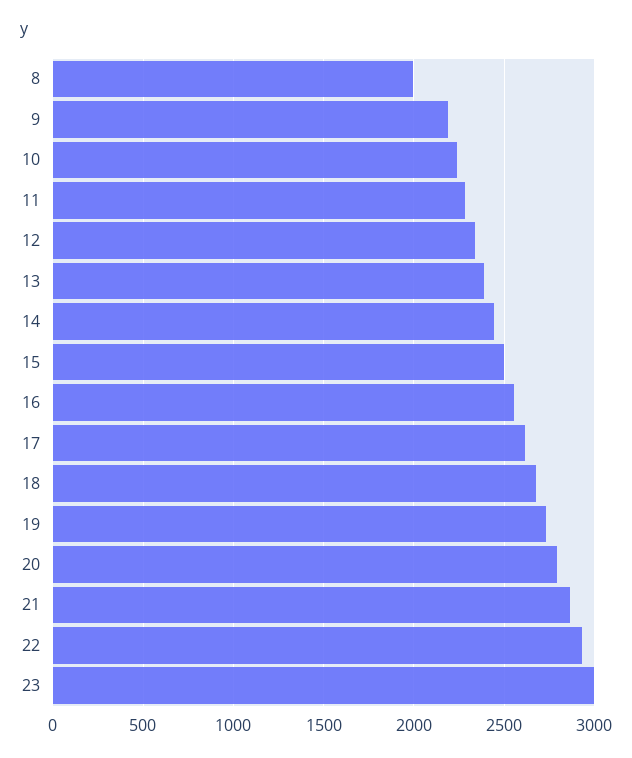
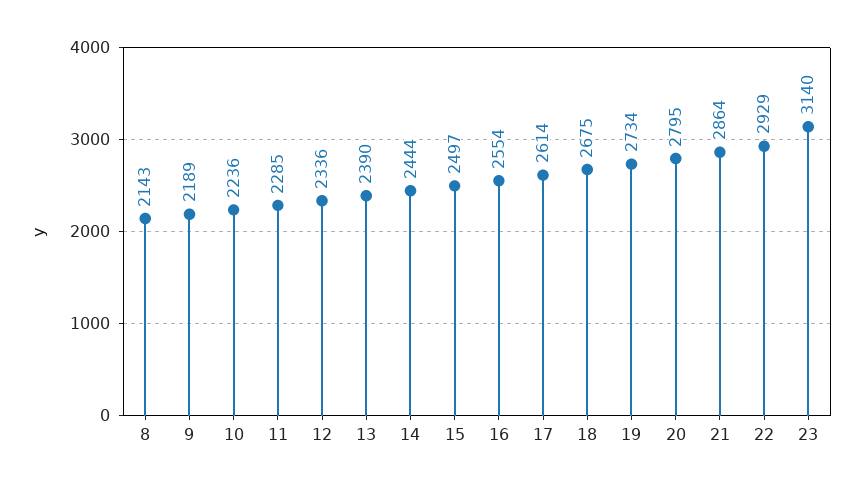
  {
-   "8": 2000,
+   "8": 2143,
    "9": 2189,
    "10": 2236,
    "11": 2285,
    "12": 2336,
    "13": 2390,
    "14": 2444,
    "15": 2497,
    "16": 2554,
    "17": 2614,
    "18": 2675,
    "19": 2734,
    "20": 2795,
    "21": 2864,
    "22": 2929,
-   "23": 3000
+   "23": 3140
  }

